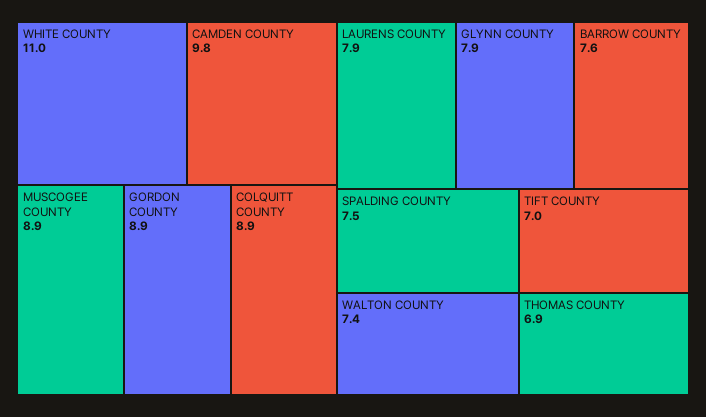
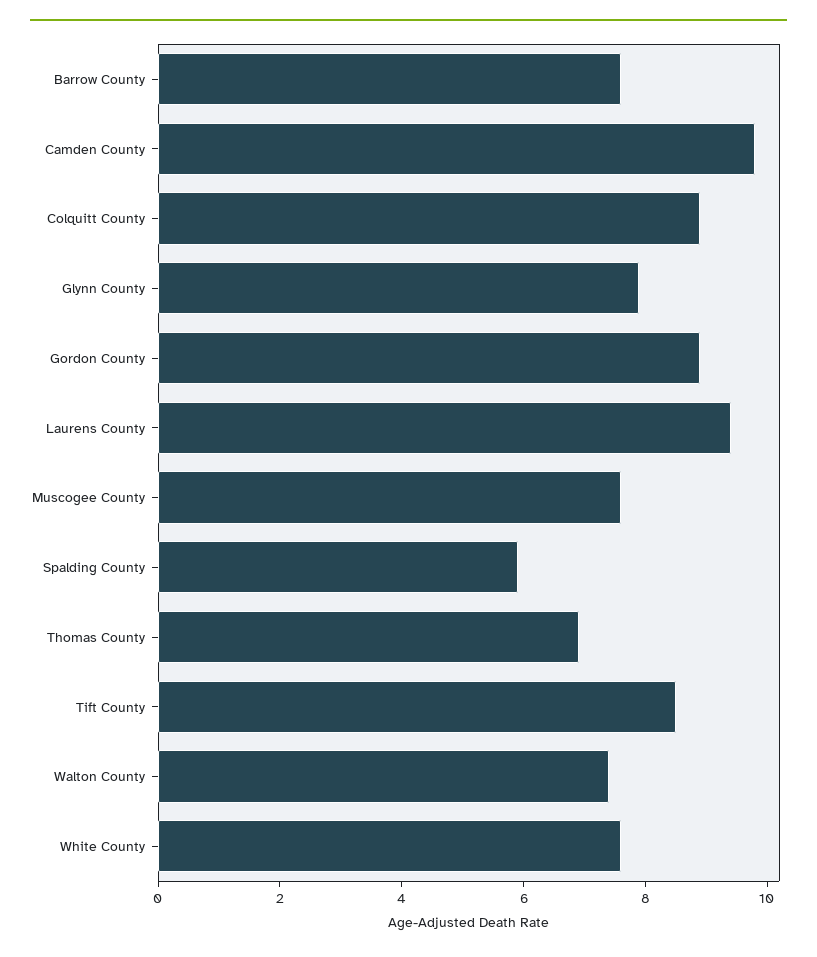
  {
-   "WHITE COUNTY": 11,
+   "WHITE COUNTY": 7.5,
    "CAMDEN COUNTY": 9.8,
-   "MUSCOGEE COUNTY": 8.9,
+   "MUSCOGEE COUNTY": 7.5,
    "GORDON COUNTY": 8.9,
    "COLQUITT COUNTY": 8.9,
-   "LAURENS COUNTY": 7.9,
+   "LAURENS COUNTY": 9.5,
    "GLYNN COUNTY": 7.9,
    "BARROW COUNTY": 7.6,
-   "SPALDING COUNTY": 7.5,
+   "SPALDING COUNTY": 6,
    "WALTON COUNTY": 7.4,
-   "TIFT COUNTY": 7,
+   "TIFT COUNTY": 8.5,
    "THOMAS COUNTY": 6.9
  }

